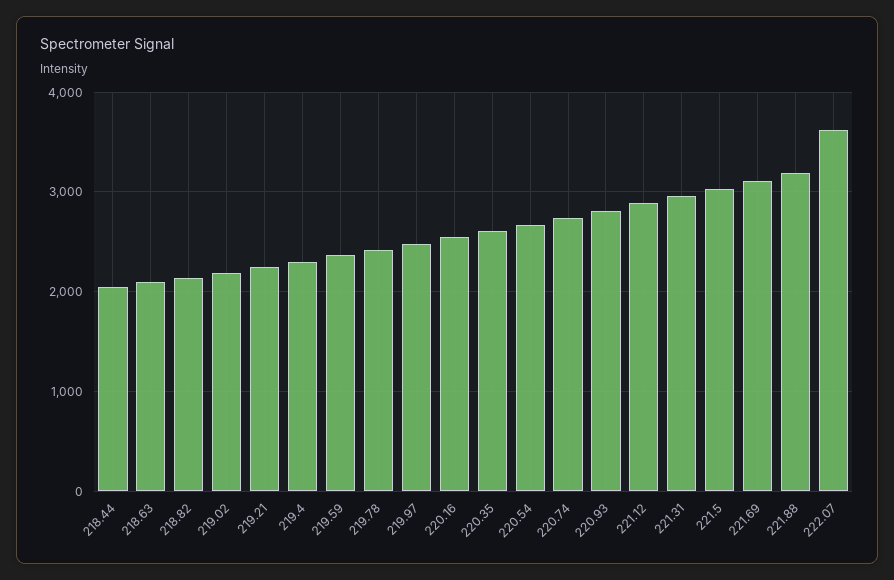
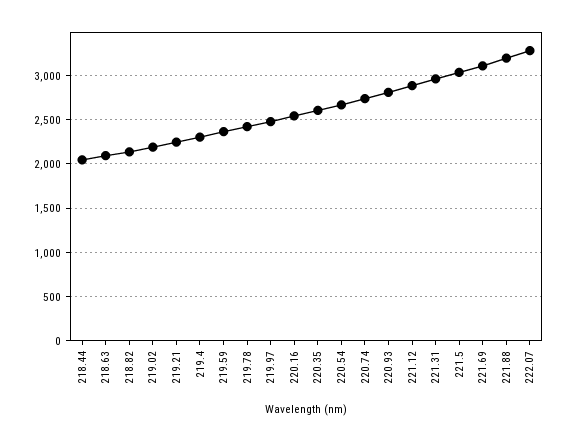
  {
    "218.44": 2000,
    "218.63": 2100,
    "218.82": 2100,
    "219.02": 2200,
    "219.21": 2200,
    "219.4": 2300,
    "219.59": 2400,
    "219.78": 2400,
    "219.97": 2500,
    "220.16": 2500,
    "220.35": 2600,
    "220.54": 2700,
    "220.74": 2700,
    "220.93": 2800,
    "221.12": 2900,
    "221.31": 3000,
    "221.5": 3000,
    "221.69": 3100,
    "221.88": 3200,
-   "222.07": 3600
+   "222.07": 3300
  }

